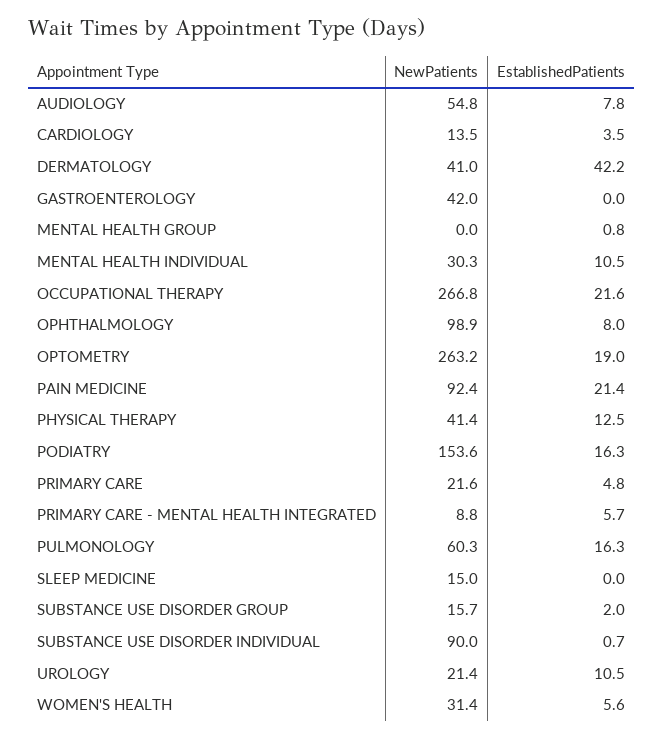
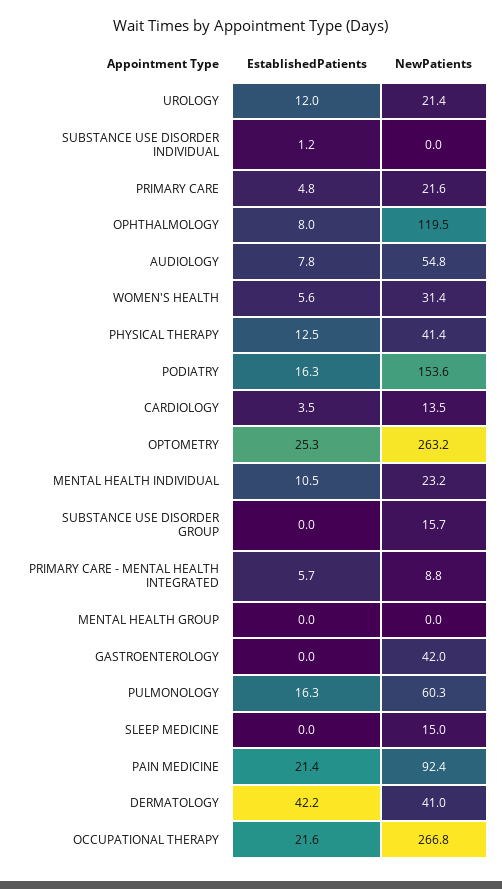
  {
    "NewPatients": {
      "AUDIOLOGY": 54.8,
      "CARDIOLOGY": 13.5,
      "DERMATOLOGY": 41,
      "GASTROENTEROLOGY": 42,
      "MENTAL HEALTH GROUP": 0,
-     "MENTAL HEALTH INDIVIDUAL": 30.3,
+     "MENTAL HEALTH INDIVIDUAL": 23.2,
      "OCCUPATIONAL THERAPY": 266.8,
-     "OPHTHALMOLOGY": 98.9,
+     "OPHTHALMOLOGY": 119.5,
      "OPTOMETRY": 263.2,
      "PAIN MEDICINE": 92.4,
      "PHYSICAL THERAPY": 41.4,
      "PODIATRY": 153.6,
      "PRIMARY CARE": 21.6,
      "PRIMARY CARE - MENTAL HEALTH INTEGRATED": 8.8,
      "PULMONOLOGY": 60.3,
      "SLEEP MEDICINE": 15,
      "SUBSTANCE USE DISORDER GROUP": 15.7,
-     "SUBSTANCE USE DISORDER INDIVIDUAL": 90,
+     "SUBSTANCE USE DISORDER INDIVIDUAL": 0,
      "UROLOGY": 21.4,
      "WOMEN'S HEALTH": 31.4
    },
    "EstablishedPatients": {
      "AUDIOLOGY": 7.8,
      "CARDIOLOGY": 3.5,
      "DERMATOLOGY": 42.2,
      "GASTROENTEROLOGY": 0,
-     "MENTAL HEALTH GROUP": 0.8,
+     "MENTAL HEALTH GROUP": 0,
      "MENTAL HEALTH INDIVIDUAL": 10.5,
      "OCCUPATIONAL THERAPY": 21.6,
      "OPHTHALMOLOGY": 8,
-     "OPTOMETRY": 19,
+     "OPTOMETRY": 25.3,
      "PAIN MEDICINE": 21.4,
      "PHYSICAL THERAPY": 12.5,
      "PODIATRY": 16.3,
      "PRIMARY CARE": 4.8,
      "PRIMARY CARE - MENTAL HEALTH INTEGRATED": 5.7,
      "PULMONOLOGY": 16.3,
      "SLEEP MEDICINE": 0,
-     "SUBSTANCE USE DISORDER GROUP": 2,
+     "SUBSTANCE USE DISORDER GROUP": 0,
-     "SUBSTANCE USE DISORDER INDIVIDUAL": 0.7,
+     "SUBSTANCE USE DISORDER INDIVIDUAL": 1.2,
-     "UROLOGY": 10.5,
+     "UROLOGY": 12,
      "WOMEN'S HEALTH": 5.6
    }
  }

